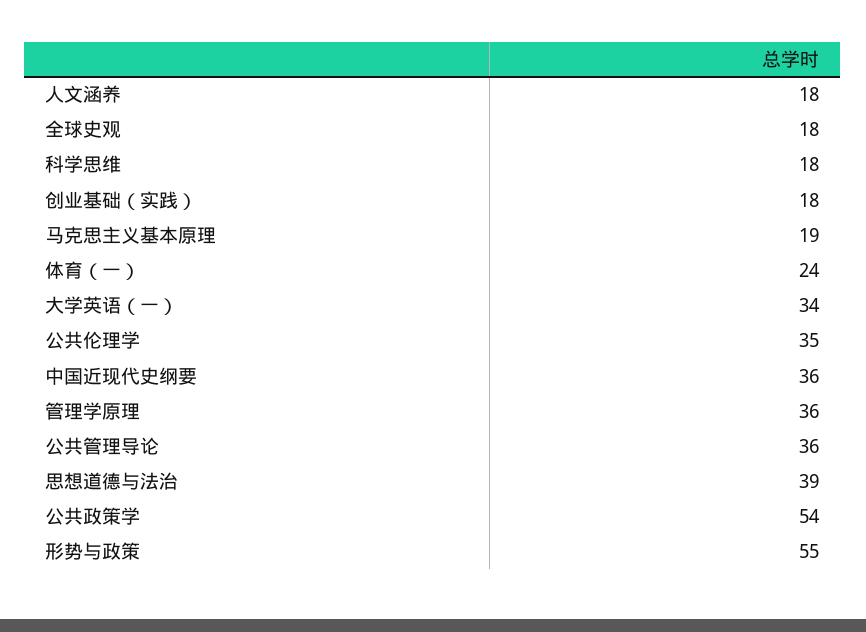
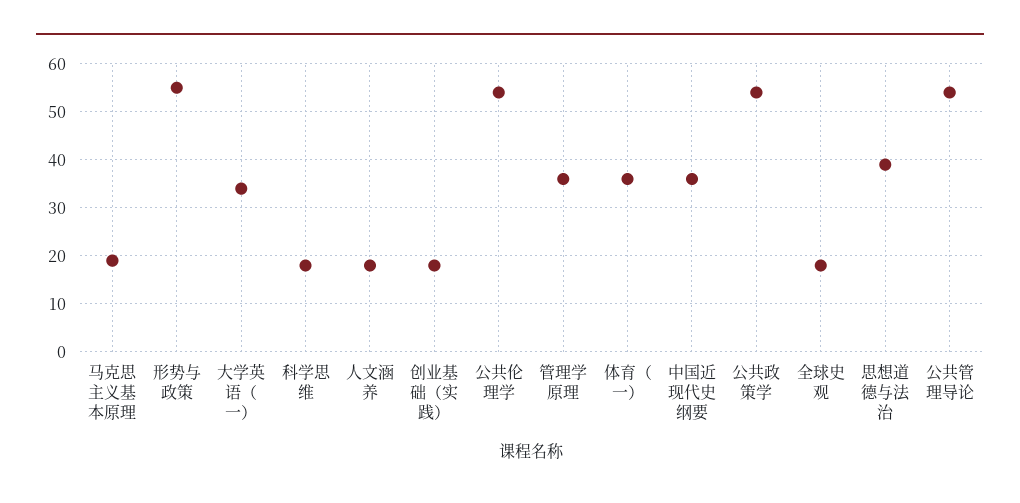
  {
    "人文涵养": 18,
    "全球史观": 18,
    "科学思维": 18,
    "创业基础（实践）": 18,
    "马克思主义基本原理": 19,
-   "体育（一）": 24,
+   "体育（一）": 35,
    "大学英语（一）": 34,
-   "公共伦理学": 35,
+   "公共伦理学": 55,
    "中国近现代史纲要": 36,
    "管理学原理": 36,
-   "公共管理导论": 36,
+   "公共管理导论": 55,
    "思想道德与法治": 39,
    "公共政策学": 54,
    "形势与政策": 55
  }

